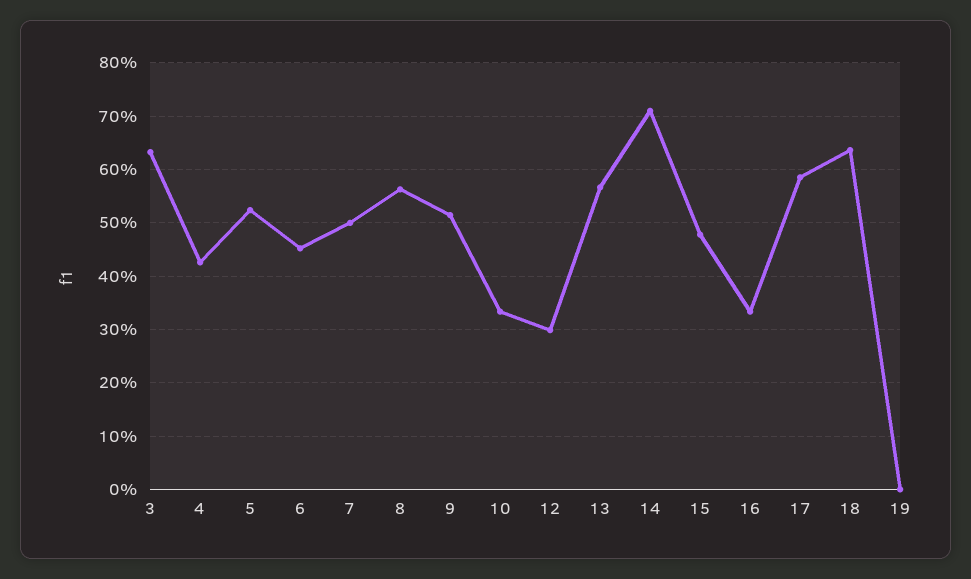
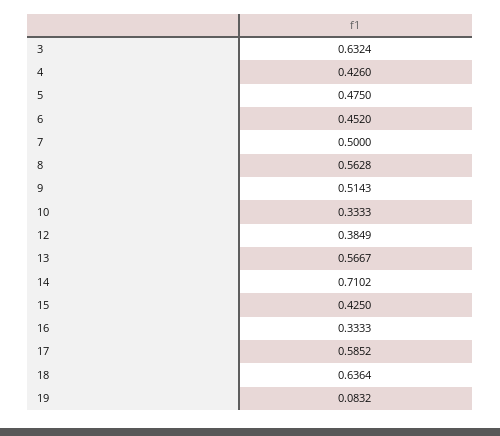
  {
    "3": 0.6324,
    "4": 0.426,
-   "5": 0.52,
+   "5": 0.475,
    "6": 0.452,
    "7": 0.5,
    "8": 0.5628,
    "9": 0.5143,
    "10": 0.3333,
-   "12": 0.3,
+   "12": 0.3849,
    "13": 0.5667,
    "14": 0.7102,
-   "15": 0.48,
+   "15": 0.425,
    "16": 0.3333,
    "17": 0.5852,
    "18": 0.6364,
-   "19": 0
+   "19": 0.0832
  }

